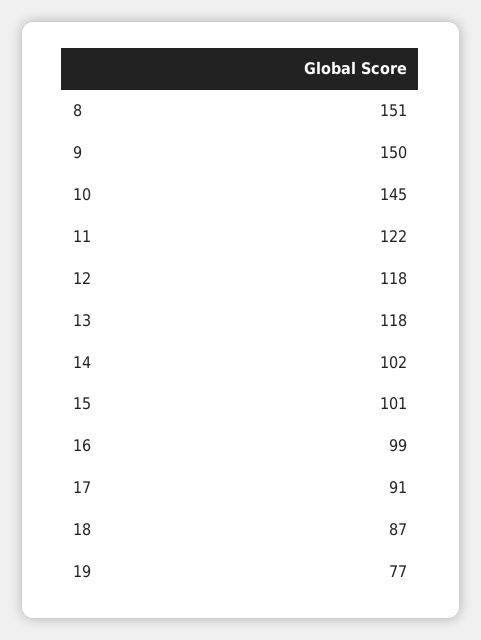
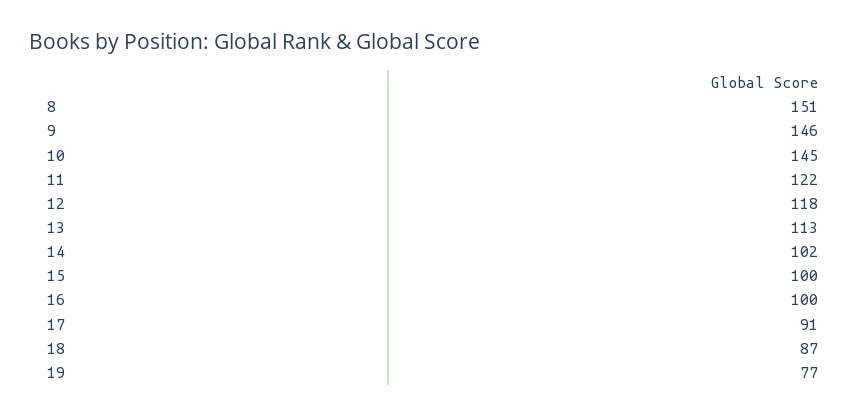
  {
    "8": 151,
-   "9": 150,
+   "9": 146,
    "10": 145,
    "11": 122,
    "12": 118,
-   "13": 118,
+   "13": 113,
    "14": 102,
-   "15": 101,
+   "15": 100,
-   "16": 99,
+   "16": 100,
    "17": 91,
    "18": 87,
    "19": 77
  }

